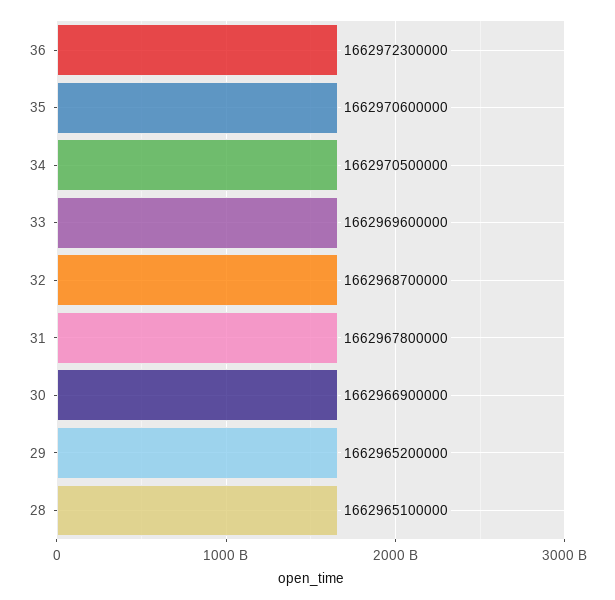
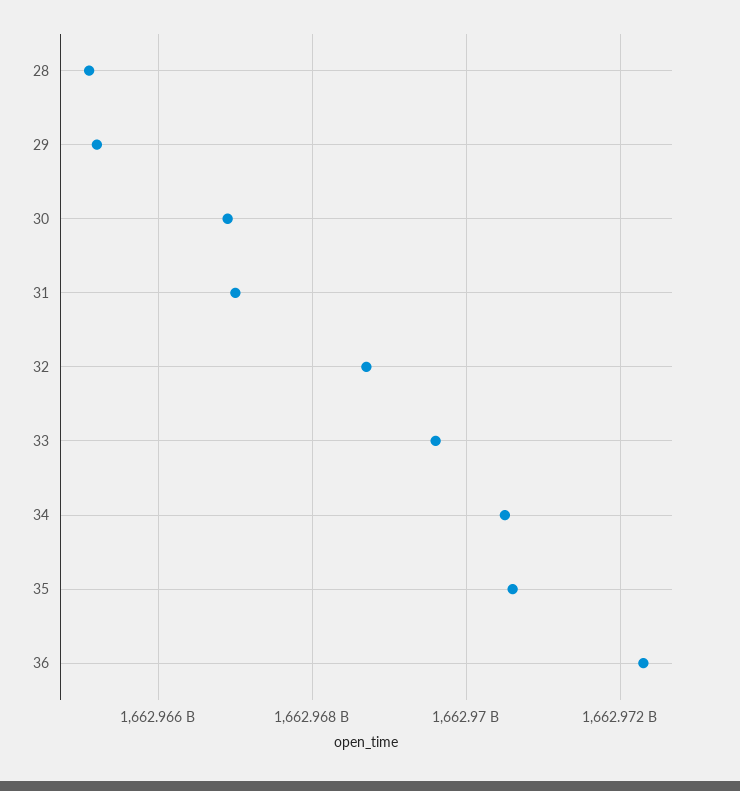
  {
    "36": 1662972300000,
    "35": 1662970600000,
    "34": 1662970500000,
    "33": 1662969600000,
    "32": 1662968700000,
-   "31": 1662967800000,
+   "31": 1662967000000,
    "30": 1662966900000,
    "29": 1662965200000,
    "28": 1662965100000
  }

